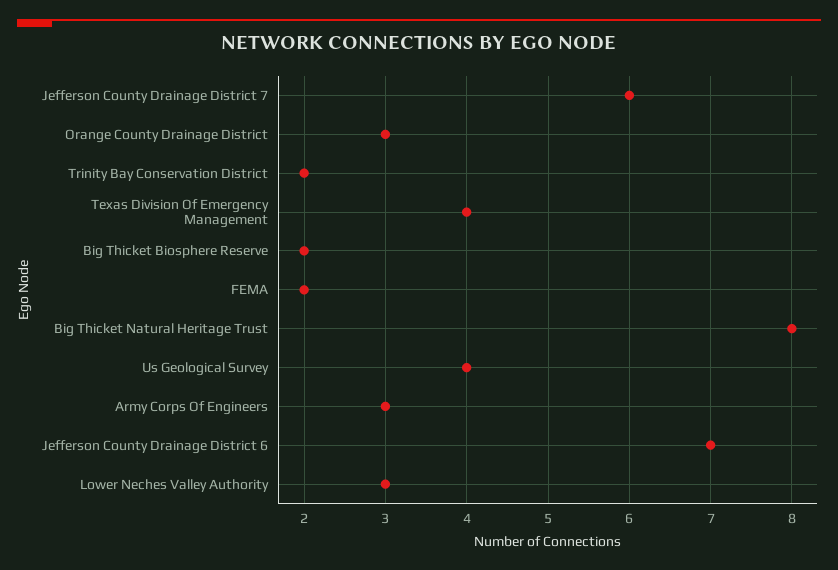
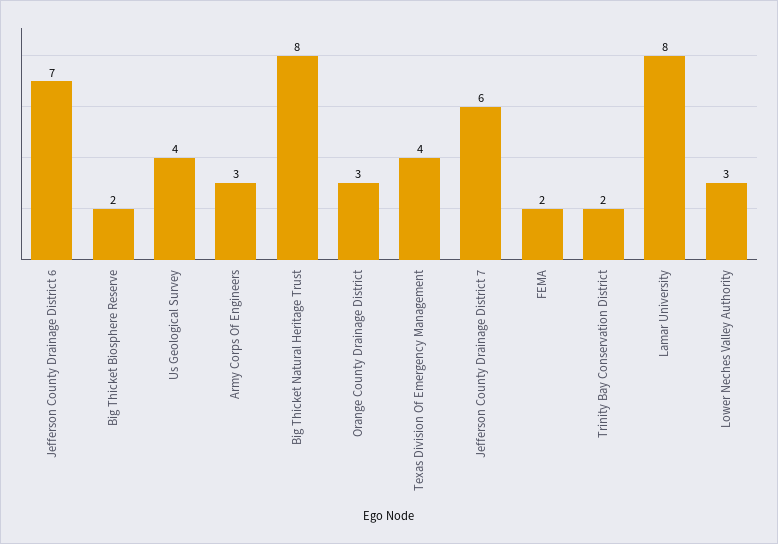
  {
    "Jefferson County Drainage District 7": 6,
    "Orange County Drainage District": 3,
    "Trinity Bay Conservation District": 2,
    "Texas Division Of Emergency Management": 4,
    "Big Thicket Biosphere Reserve": 2,
    "FEMA": 2,
    "Big Thicket Natural Heritage Trust": 8,
    "Us Geological Survey": 4,
    "Army Corps Of Engineers": 3,
    "Jefferson County Drainage District 6": 7,
-   "Lower Neches Valley Authority": 3
+   "Lower Neches Valley Authority": 3,
+   "Lamar University": 8
  }

